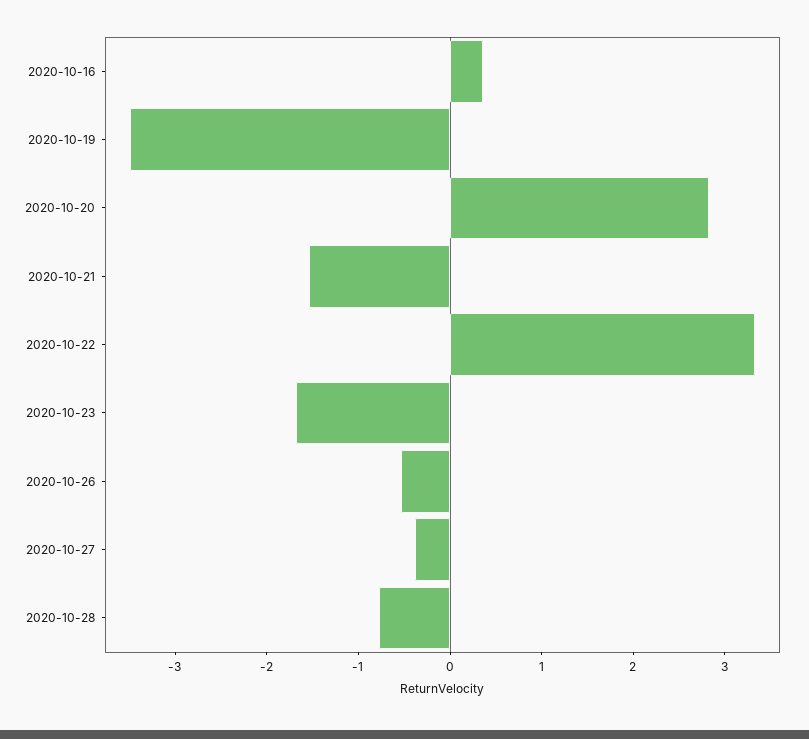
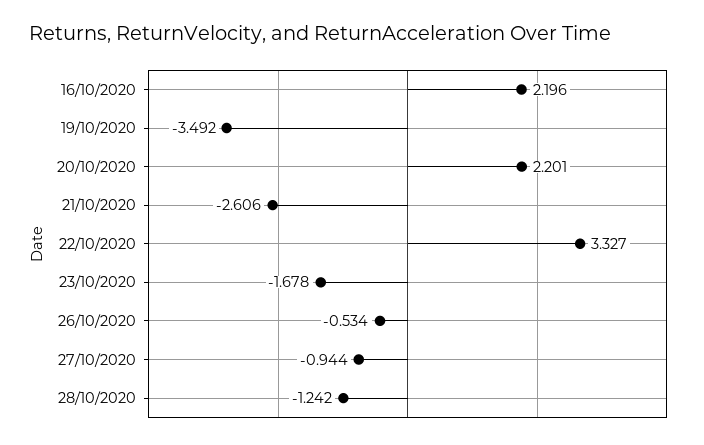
  {
-   "2020-10-16": 0.4,
+   "2020-10-16": 2.196,
    "2020-10-19": -3.492,
-   "2020-10-20": 2.8,
+   "2020-10-20": 2.201,
-   "2020-10-21": -1.6,
+   "2020-10-21": -2.606,
    "2020-10-22": 3.327,
    "2020-10-23": -1.678,
    "2020-10-26": -0.534,
-   "2020-10-27": -0.4,
+   "2020-10-27": -0.944,
-   "2020-10-28": -0.8
+   "2020-10-28": -1.242
  }

